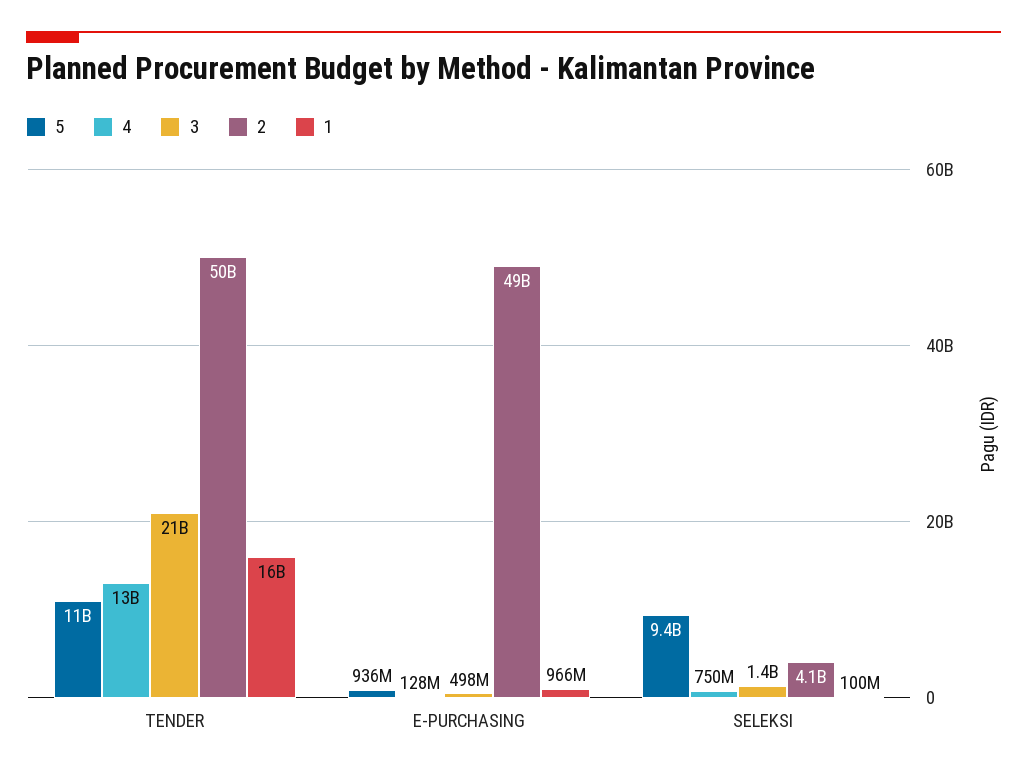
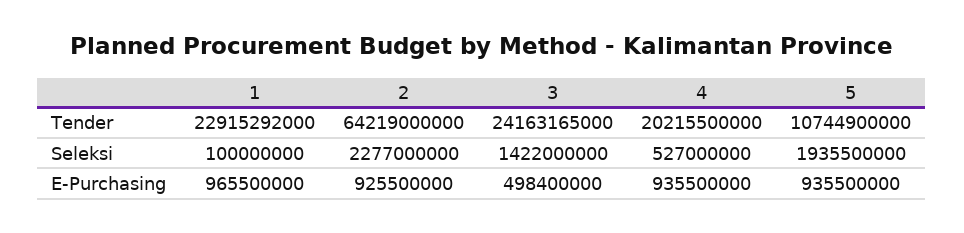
  {
    "5": {
      "TENDER": 10744900000,
      "E-PURCHASING": 935500000,
-     "SELEKSI": 9400000000
+     "SELEKSI": 1935500000
    },
    "4": {
-     "TENDER": 13000000000,
+     "TENDER": 20215500000,
-     "E-PURCHASING": 128000000,
+     "E-PURCHASING": 935500000,
-     "SELEKSI": 750000000
+     "SELEKSI": 527000000
    },
    "3": {
-     "TENDER": 21000000000,
+     "TENDER": 24163165000,
      "E-PURCHASING": 498400000,
      "SELEKSI": 1422000000
    },
    "2": {
-     "TENDER": 50000000000,
+     "TENDER": 64219000000,
-     "E-PURCHASING": 49000000000,
+     "E-PURCHASING": 925500000,
-     "SELEKSI": 4100000000
+     "SELEKSI": 2277000000
    },
    "1": {
-     "TENDER": 16000000000,
+     "TENDER": 22915292000,
      "E-PURCHASING": 965500000,
      "SELEKSI": 100000000
    }
  }

